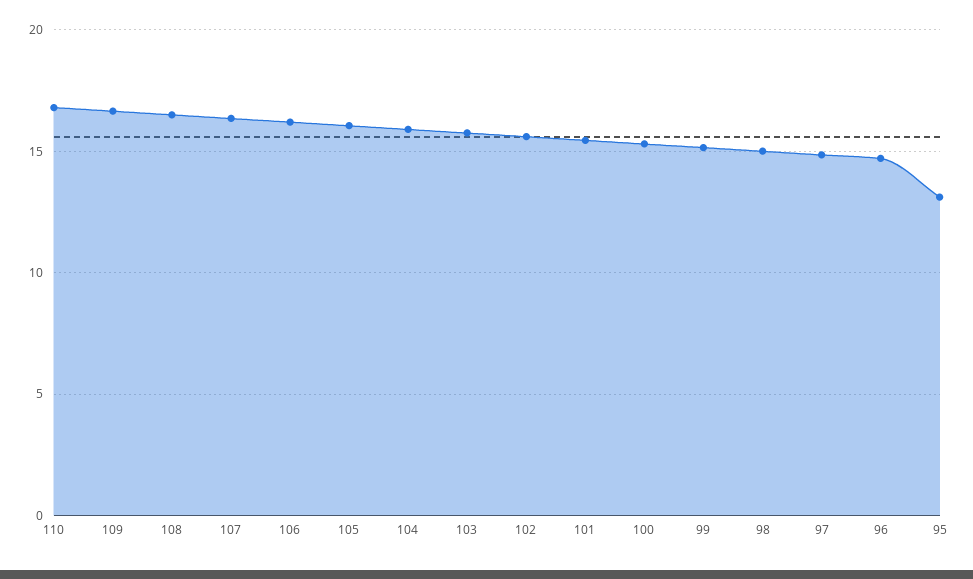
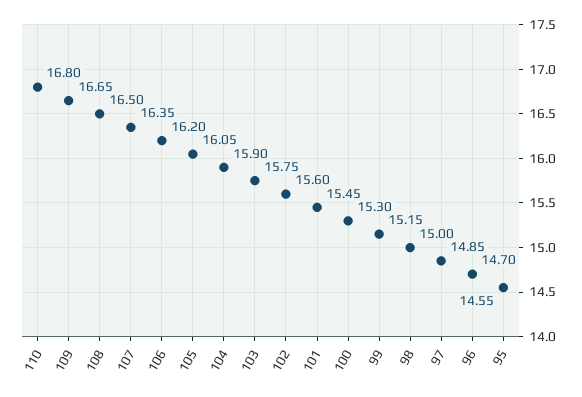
  {
    "110": 16.8,
    "109": 16.65,
    "108": 16.5,
    "107": 16.35,
    "106": 16.2,
    "105": 16.05,
    "104": 15.9,
    "103": 15.75,
    "102": 15.6,
    "101": 15.45,
    "100": 15.3,
    "99": 15.15,
    "98": 15,
    "97": 14.85,
    "96": 14.7,
-   "95": 13
+   "95": 14.55
  }

